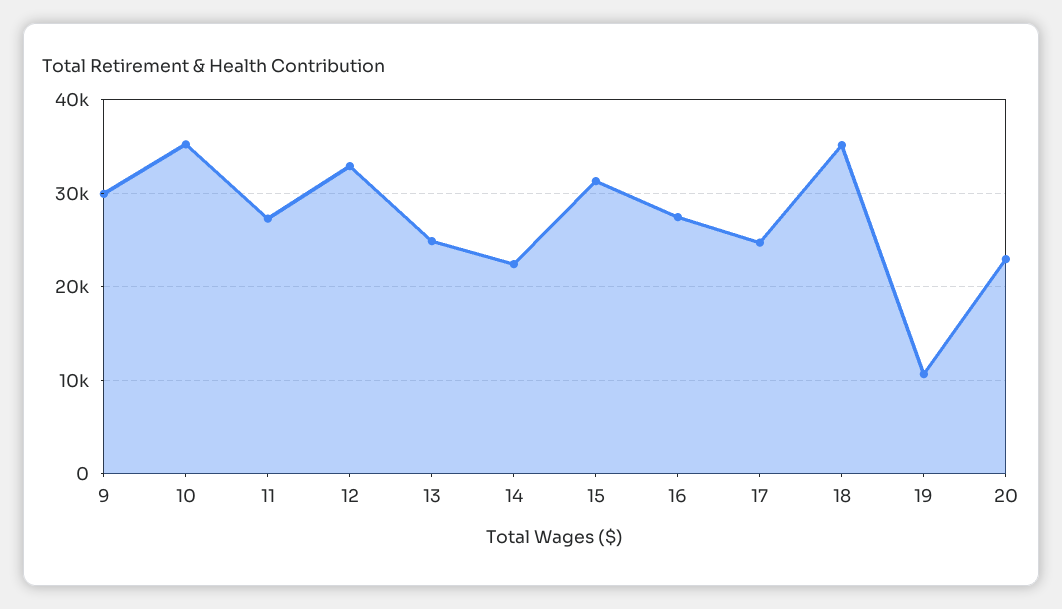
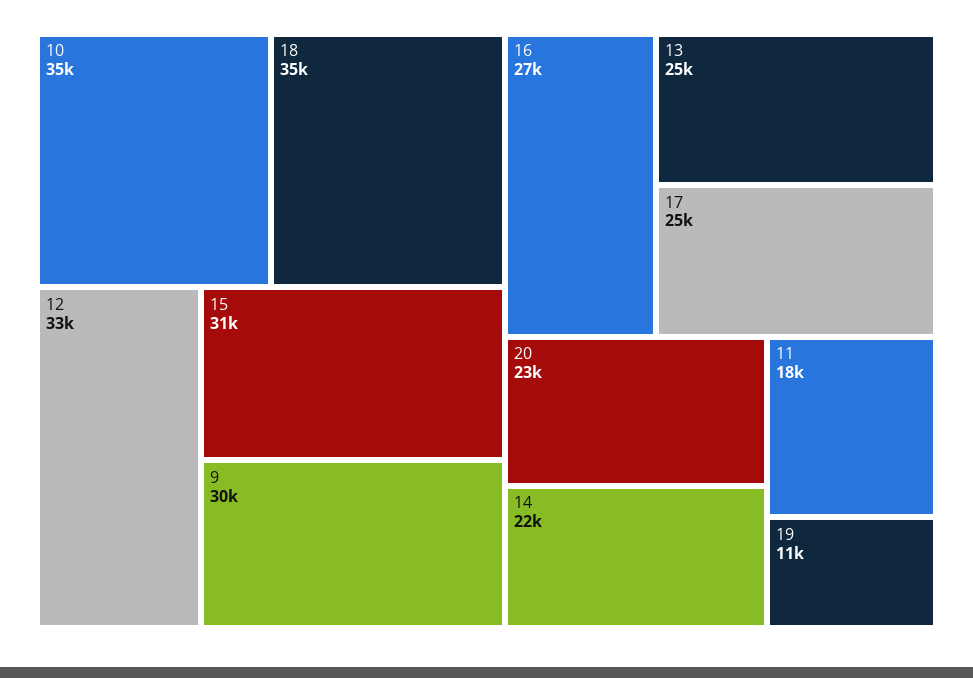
  {
    "9": 30000,
    "10": 35000,
-   "11": 27000,
+   "11": 18000,
    "12": 33000,
    "13": 25000,
    "14": 22000,
    "15": 31000,
    "16": 27000,
    "17": 25000,
    "18": 35000,
    "19": 11000,
    "20": 23000
  }

